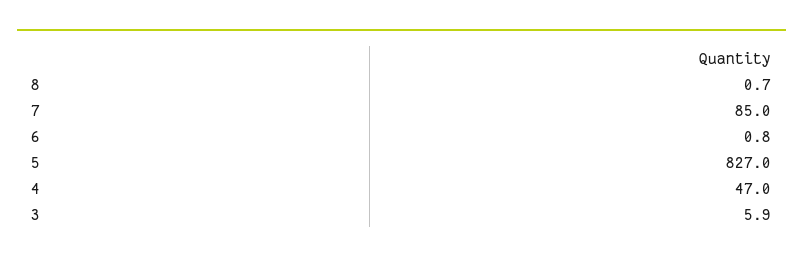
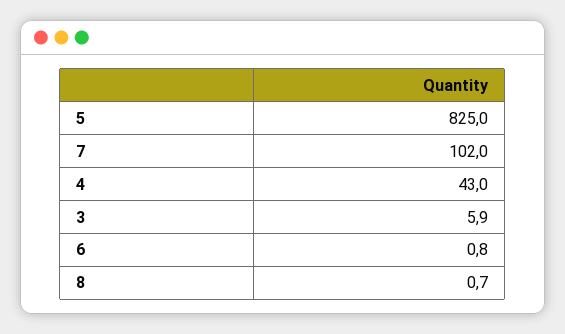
  {
    "8": 0.7,
-   "7": 85,
+   "7": 102,
    "6": 0.8,
-   "5": 827,
+   "5": 825,
-   "4": 47,
+   "4": 43,
    "3": 5.9
  }

